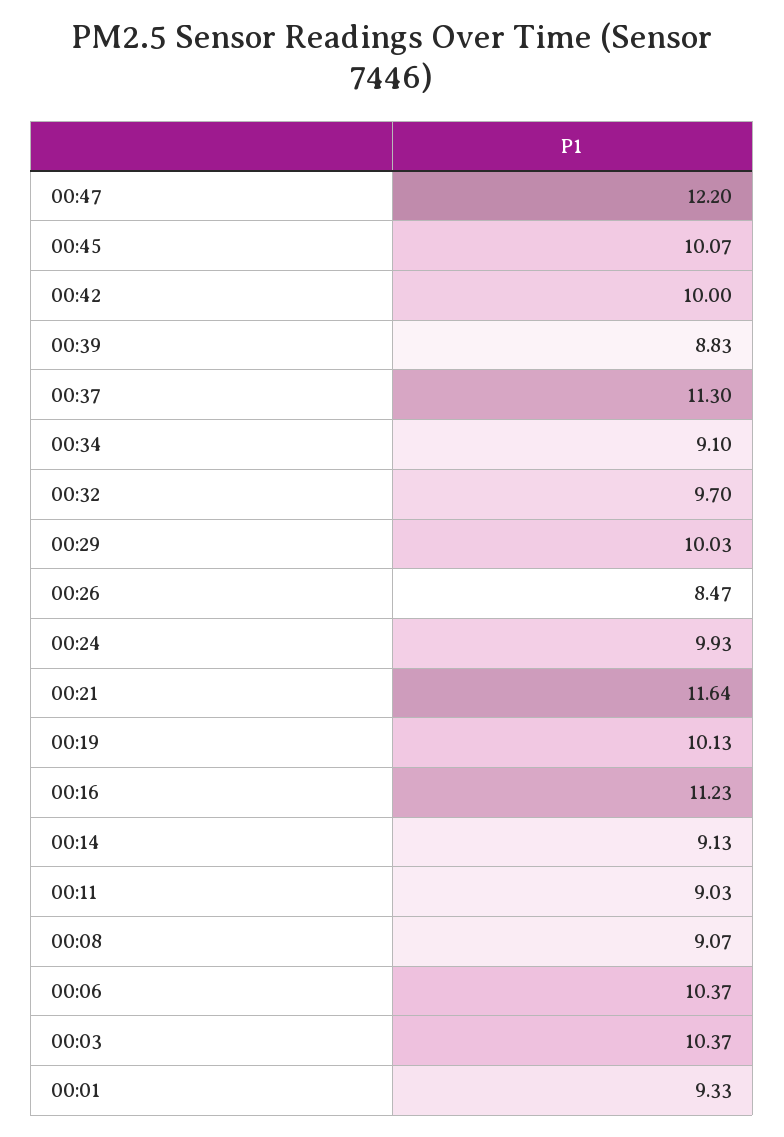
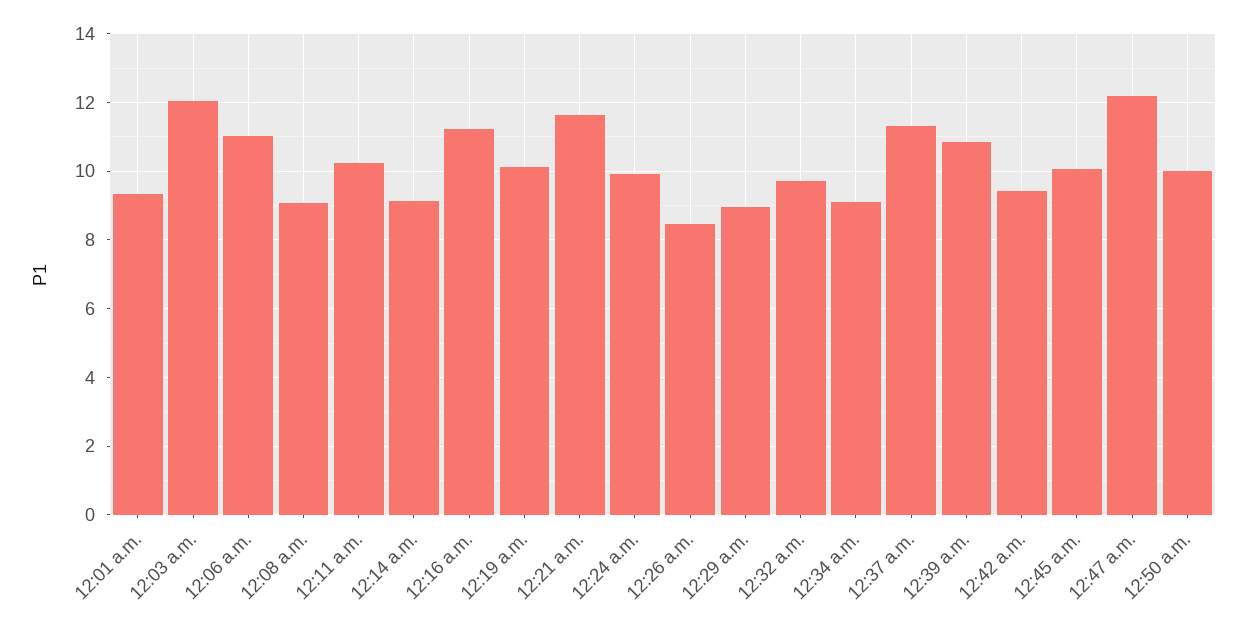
  {
    "00:47": 12.2,
    "00:45": 10.07,
-   "00:42": 10,
+   "00:42": 9.4,
-   "00:39": 8.83,
+   "00:39": 10.8,
    "00:37": 11.3,
    "00:34": 9.1,
    "00:32": 9.7,
-   "00:29": 10.03,
+   "00:29": 9,
    "00:26": 8.47,
    "00:24": 9.93,
    "00:21": 11.64,
    "00:19": 10.13,
    "00:16": 11.23,
    "00:14": 9.13,
-   "00:11": 9.03,
+   "00:11": 10.2,
    "00:08": 9.07,
-   "00:06": 10.37,
+   "00:06": 11,
-   "00:03": 10.37,
+   "00:03": 12,
-   "00:01": 9.33
+   "00:01": 9.33,
+   "12:50 a.m.": 10
  }

